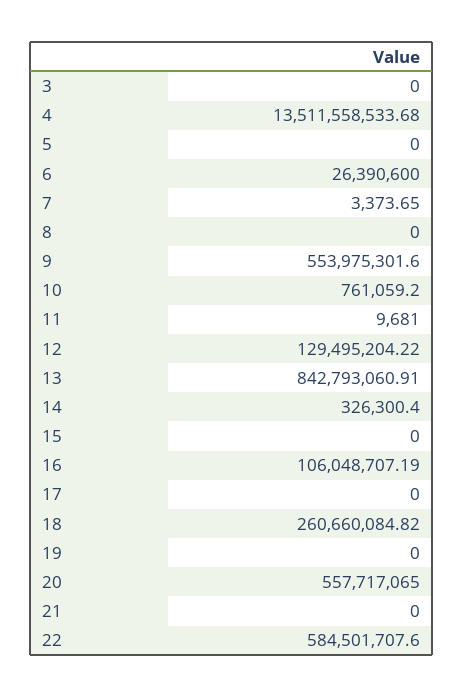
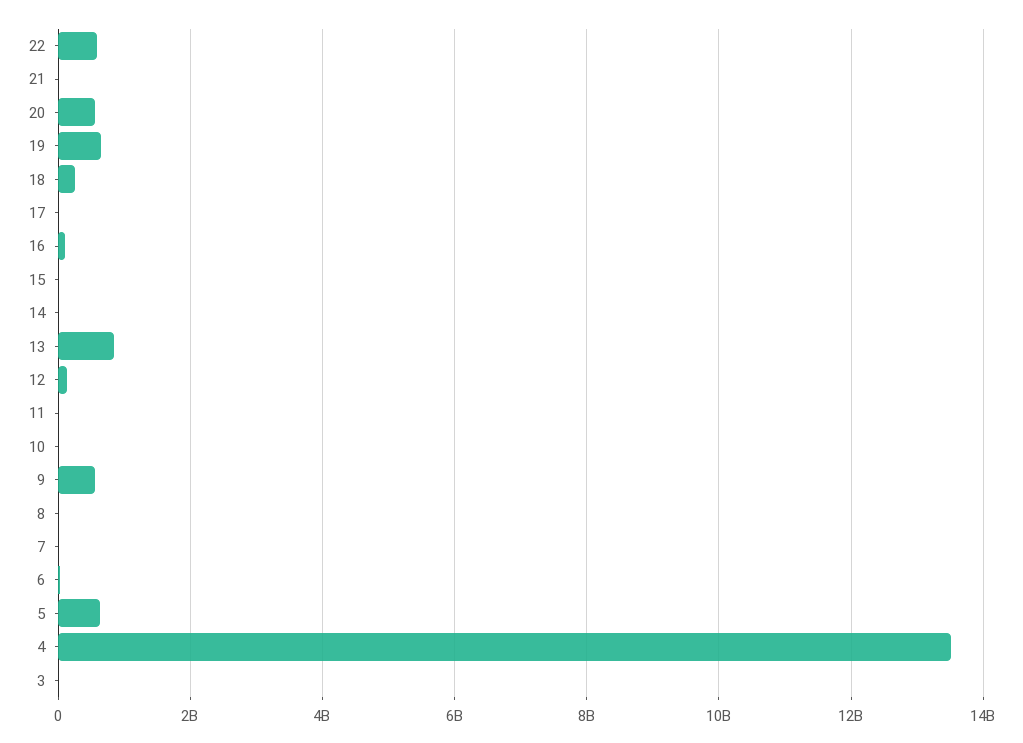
  {
    "3": 0,
    "4": 13511558533.68,
-   "5": 0,
+   "5": 600000000,
    "6": 26390600,
    "7": 3373.65,
    "8": 0,
    "9": 553975301.6,
    "10": 761059.2,
    "11": 9681,
    "12": 129495204.22,
    "13": 842793060.91,
    "14": 326300.4,
    "15": 0,
    "16": 106048707.19,
    "17": 0,
    "18": 260660084.82,
-   "19": 0,
+   "19": 600000000,
    "20": 557717065,
    "21": 0,
    "22": 584501707.6
  }

